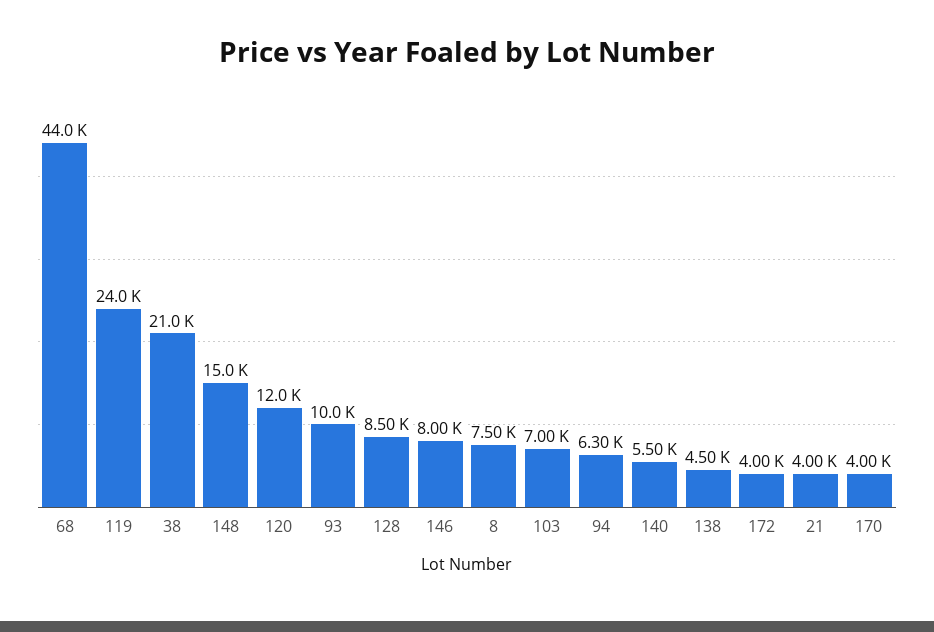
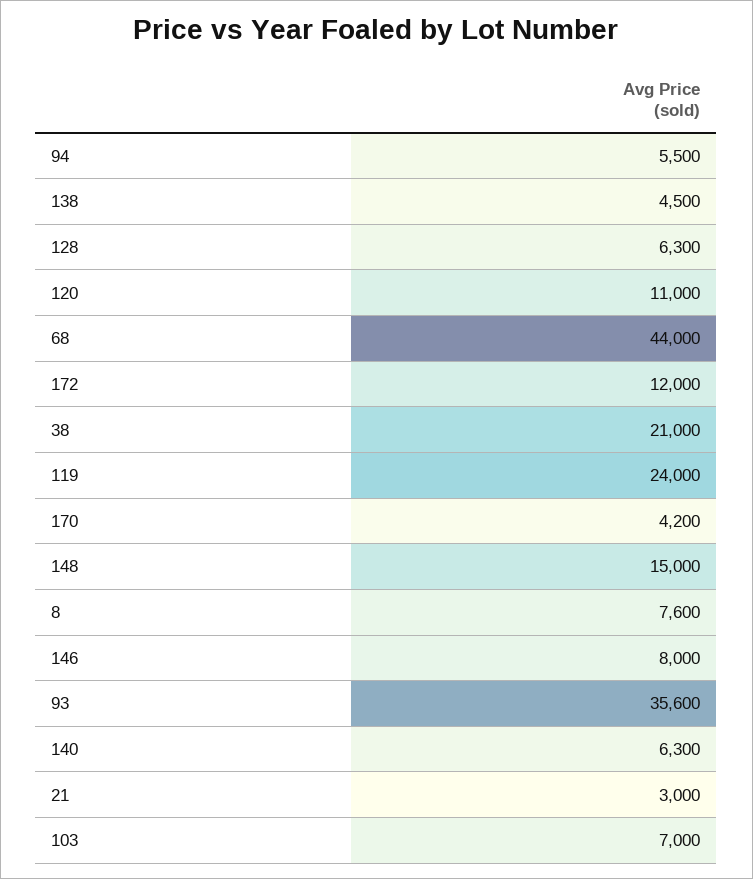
  {
    "68": 44000,
    "119": 24000,
    "38": 21000,
    "148": 15000,
-   "120": 12000,
+   "120": 11000,
-   "93": 10000,
+   "93": 35600,
-   "128": 8500,
+   "128": 6300,
    "146": 8000,
-   "8": 7500,
+   "8": 7600,
    "103": 7000,
-   "94": 6300,
+   "94": 5500,
-   "140": 5500,
+   "140": 6300,
    "138": 4500,
-   "172": 4000,
+   "172": 12000,
-   "21": 4000,
+   "21": 3000,
-   "170": 4000
+   "170": 4200
  }

